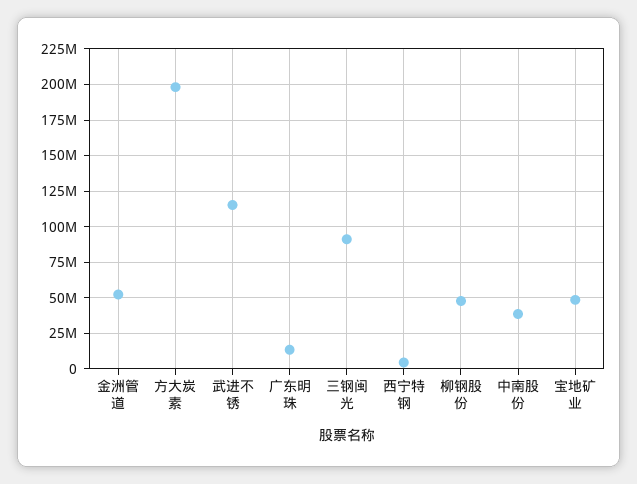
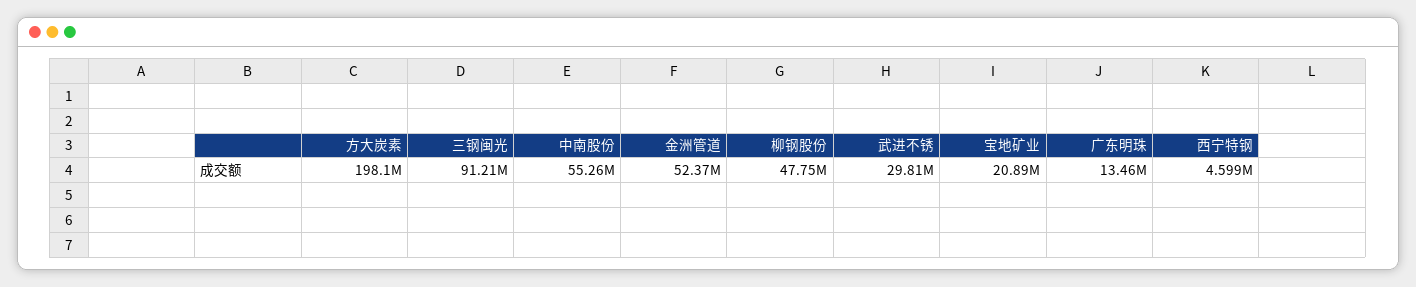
  {
    "金洲管道": 52370000,
    "方大炭素": 198100000,
-   "武进不锈": 115000000,
+   "武进不锈": 29810000,
    "广东明珠": 13460000,
    "三钢闽光": 91210000,
    "西宁特钢": 4599000,
    "柳钢股份": 47750000,
-   "中南股份": 40000000,
+   "中南股份": 55260000,
-   "宝地矿业": 50000000
+   "宝地矿业": 20890000
  }

